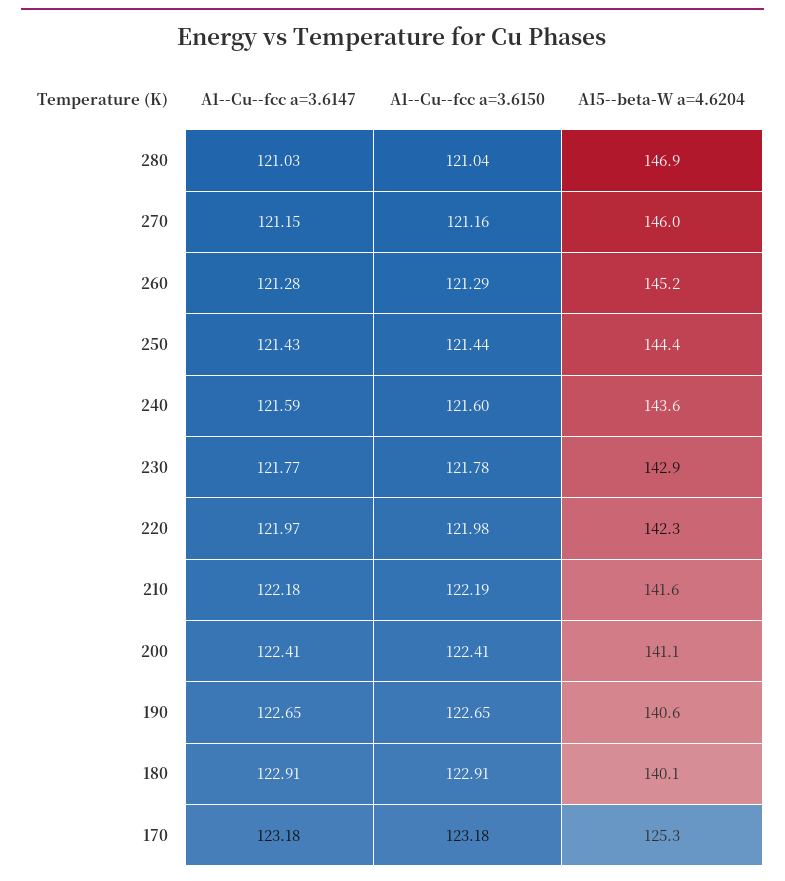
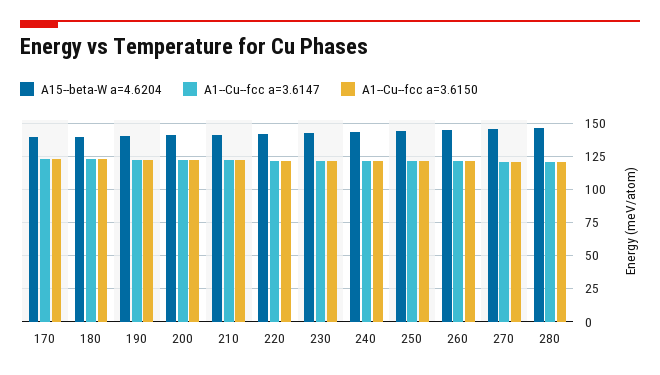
  {
    "A1--Cu--fcc a=3.6147": {
      "280": 121.03,
      "270": 121.15,
      "260": 121.28,
      "250": 121.43,
      "240": 121.59,
      "230": 121.77,
      "220": 121.97,
      "210": 122.18,
      "200": 122.41,
      "190": 122.65,
      "180": 122.91,
      "170": 123.18
    },
    "A1--Cu--fcc a=3.6150": {
      "280": 121.04,
      "270": 121.16,
      "260": 121.29,
      "250": 121.44,
      "240": 121.6,
      "230": 121.78,
      "220": 121.98,
      "210": 122.19,
      "200": 122.41,
      "190": 122.65,
      "180": 122.91,
      "170": 123.18
    },
    "A15--beta-W a=4.6204": {
      "280": 146.9,
      "270": 146,
      "260": 145.2,
      "250": 144.4,
      "240": 143.6,
      "230": 142.9,
      "220": 142.3,
      "210": 141.6,
      "200": 141.1,
      "190": 140.6,
      "180": 140.1,
-     "170": 125.3
+     "170": 140
    }
  }

